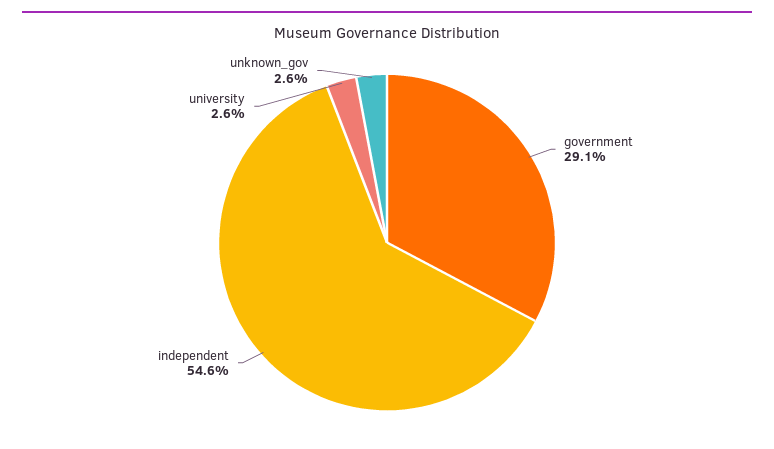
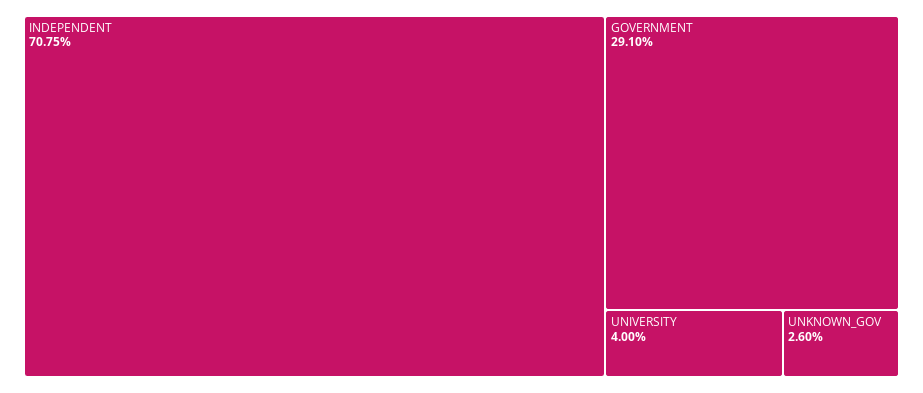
  {
    "government": 29.1,
-   "independent": 54.6,
+   "independent": 70.75,
-   "university": 2.6,
+   "university": 4,
    "unknown_gov": 2.6
  }

